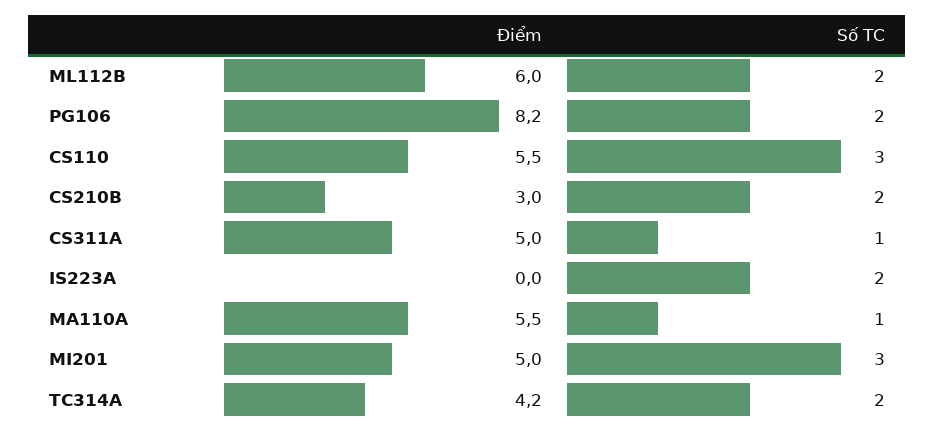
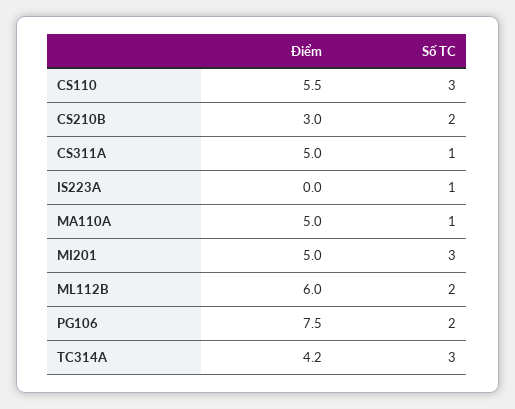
  {
    "Điểm": {
      "ML112B": 6,
-     "PG106": 8.2,
+     "PG106": 7.5,
      "CS110": 5.5,
      "CS210B": 3,
      "CS311A": 5,
      "IS223A": 0,
-     "MA110A": 5.5,
+     "MA110A": 5,
      "MI201": 5,
      "TC314A": 4.2
    },
    "Số TC": {
      "ML112B": 2,
      "PG106": 2,
      "CS110": 3,
      "CS210B": 2,
      "CS311A": 1,
-     "IS223A": 2,
+     "IS223A": 1,
      "MA110A": 1,
      "MI201": 3,
-     "TC314A": 2
+     "TC314A": 3
    }
  }

